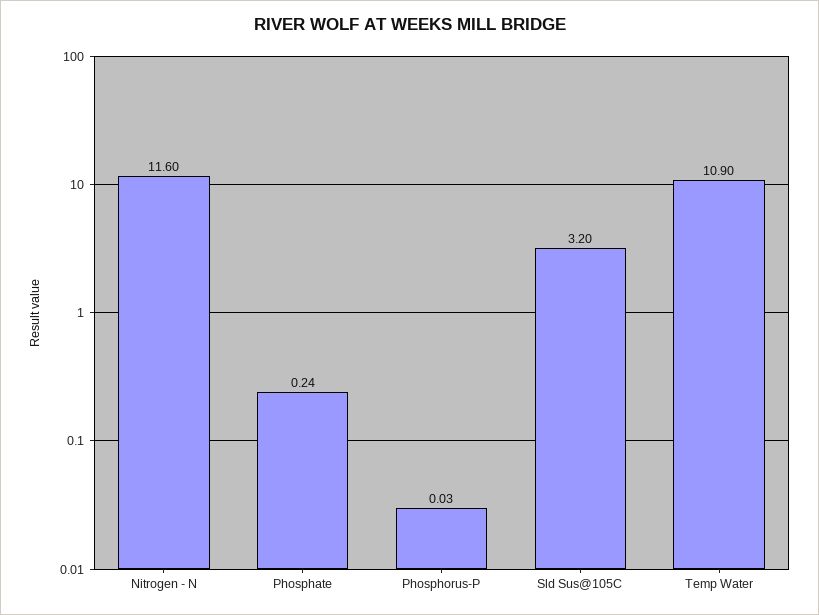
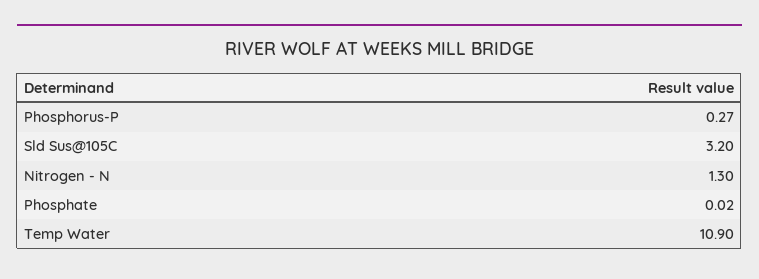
  {
-   "Nitrogen - N": 11.6,
+   "Nitrogen - N": 1.3,
-   "Phosphate": 0.24,
+   "Phosphate": 0.02,
-   "Phosphorus-P": 0.03,
+   "Phosphorus-P": 0.27,
    "Sld Sus@105C": 3.2,
    "Temp Water": 10.9
  }

